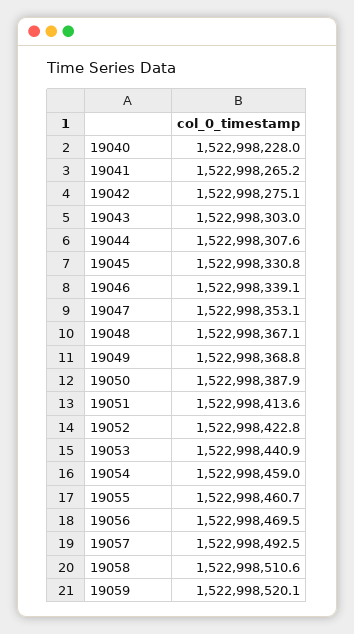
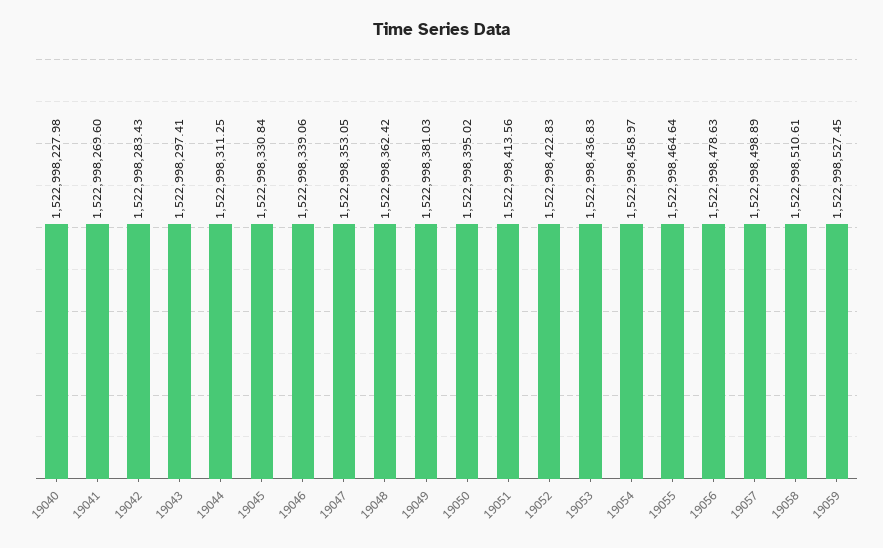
  {
    "19040": 1522998227.98,
-   "19041": 1522998265.2,
+   "19041": 1522998269.6,
-   "19042": 1522998275.1,
+   "19042": 1522998283.43,
-   "19043": 1522998303,
+   "19043": 1522998297.41,
-   "19044": 1522998307.6,
+   "19044": 1522998311.25,
    "19045": 1522998330.84,
    "19046": 1522998339.06,
    "19047": 1522998353.05,
-   "19048": 1522998367.1,
+   "19048": 1522998362.42,
-   "19049": 1522998368.8,
+   "19049": 1522998381.03,
-   "19050": 1522998387.9,
+   "19050": 1522998395.02,
    "19051": 1522998413.56,
    "19052": 1522998422.83,
-   "19053": 1522998440.9,
+   "19053": 1522998436.83,
    "19054": 1522998458.97,
-   "19055": 1522998460.7,
+   "19055": 1522998464.64,
-   "19056": 1522998469.5,
+   "19056": 1522998478.63,
-   "19057": 1522998492.5,
+   "19057": 1522998498.89,
    "19058": 1522998510.61,
-   "19059": 1522998520.1
+   "19059": 1522998527.45
  }

